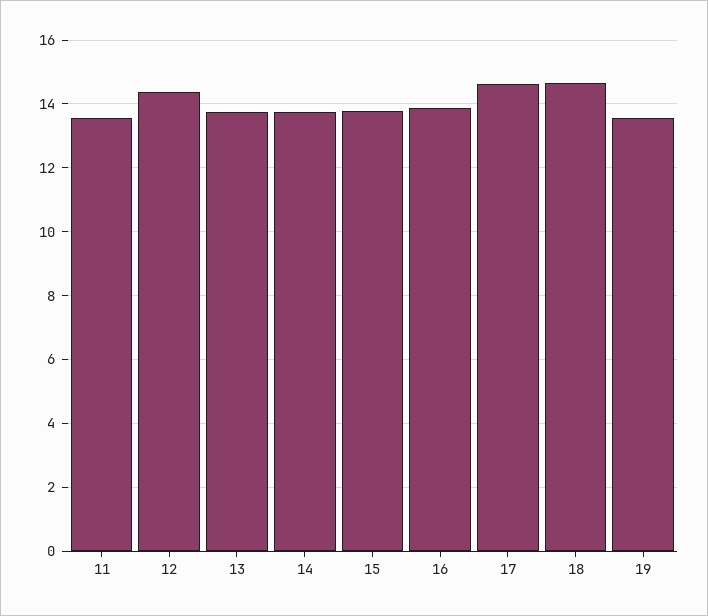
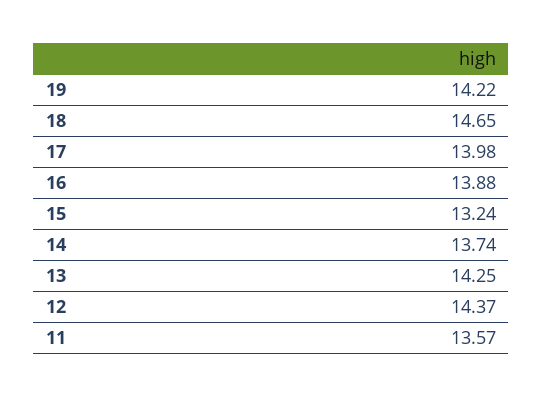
  {
    "11": 13.57,
    "12": 14.37,
-   "13": 13.8,
+   "13": 14.25,
    "14": 13.74,
-   "15": 13.8,
+   "15": 13.24,
    "16": 13.88,
-   "17": 14.6,
+   "17": 13.98,
    "18": 14.65,
-   "19": 13.6
+   "19": 14.22
  }

